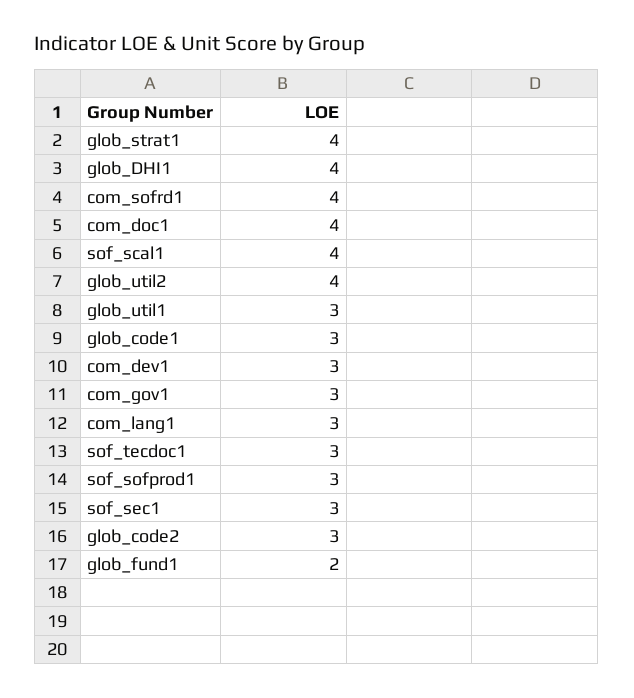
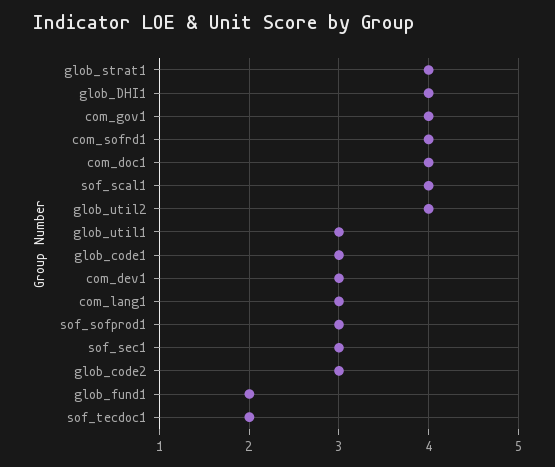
  {
    "glob_strat1": 4,
    "glob_DHI1": 4,
    "com_sofrd1": 4,
    "com_doc1": 4,
    "sof_scal1": 4,
    "glob_util2": 4,
    "glob_util1": 3,
    "glob_code1": 3,
    "com_dev1": 3,
-   "com_gov1": 3,
+   "com_gov1": 4,
    "com_lang1": 3,
-   "sof_tecdoc1": 3,
+   "sof_tecdoc1": 2,
    "sof_sofprod1": 3,
    "sof_sec1": 3,
    "glob_code2": 3,
    "glob_fund1": 2
  }

